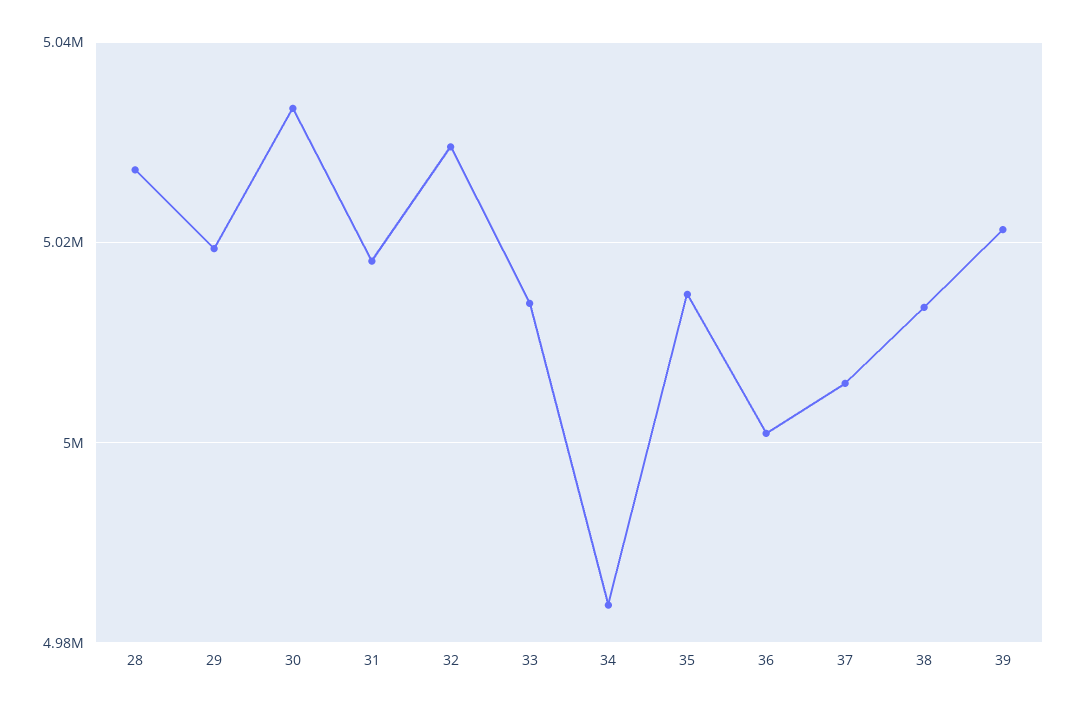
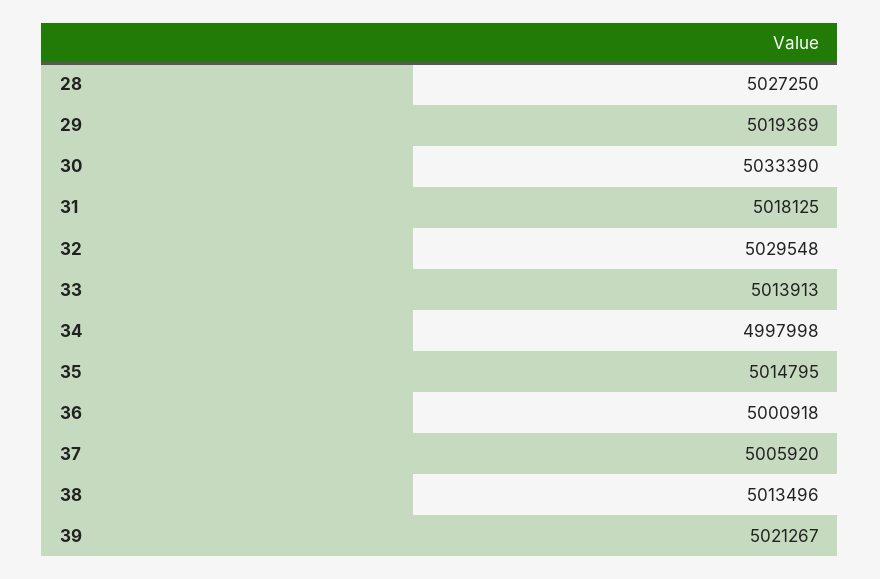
  {
    "28": 5027250,
    "29": 5019369,
    "30": 5033390,
    "31": 5018125,
    "32": 5029548,
    "33": 5013913,
-   "34": 4984000,
+   "34": 4997998,
    "35": 5014795,
    "36": 5000918,
    "37": 5005920,
    "38": 5013496,
    "39": 5021267
  }

